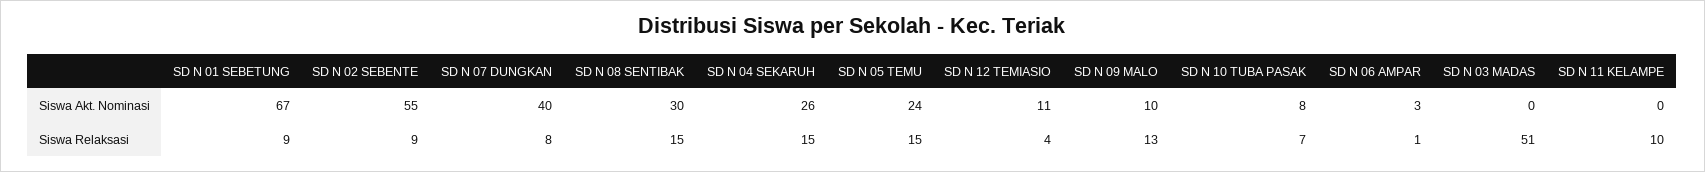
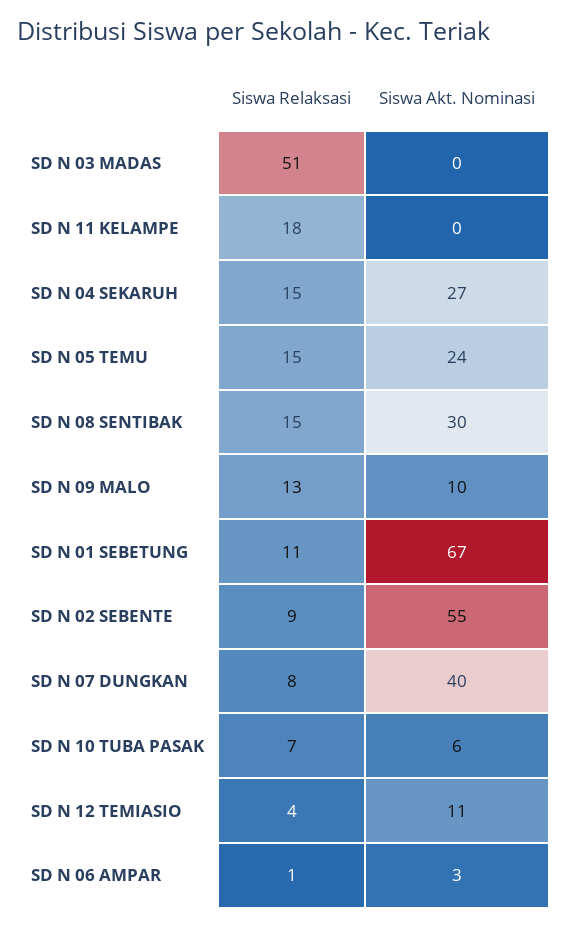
  {
    "SD N 01 SEBETUNG": {
      "Siswa Akt. Nominasi": 67,
-     "Siswa Relaksasi": 9
+     "Siswa Relaksasi": 11
    },
    "SD N 02 SEBENTE": {
      "Siswa Akt. Nominasi": 55,
      "Siswa Relaksasi": 9
    },
    "SD N 07 DUNGKAN": {
      "Siswa Akt. Nominasi": 40,
      "Siswa Relaksasi": 8
    },
    "SD N 08 SENTIBAK": {
      "Siswa Akt. Nominasi": 30,
      "Siswa Relaksasi": 15
    },
    "SD N 04 SEKARUH": {
-     "Siswa Akt. Nominasi": 26,
+     "Siswa Akt. Nominasi": 27,
      "Siswa Relaksasi": 15
    },
    "SD N 05 TEMU": {
      "Siswa Akt. Nominasi": 24,
      "Siswa Relaksasi": 15
    },
    "SD N 12 TEMIASIO": {
      "Siswa Akt. Nominasi": 11,
      "Siswa Relaksasi": 4
    },
    "SD N 09 MALO": {
      "Siswa Akt. Nominasi": 10,
      "Siswa Relaksasi": 13
    },
    "SD N 10 TUBA PASAK": {
-     "Siswa Akt. Nominasi": 8,
+     "Siswa Akt. Nominasi": 6,
      "Siswa Relaksasi": 7
    },
    "SD N 06 AMPAR": {
      "Siswa Akt. Nominasi": 3,
      "Siswa Relaksasi": 1
    },
    "SD N 03 MADAS": {
      "Siswa Akt. Nominasi": 0,
      "Siswa Relaksasi": 51
    },
    "SD N 11 KELAMPE": {
      "Siswa Akt. Nominasi": 0,
-     "Siswa Relaksasi": 10
+     "Siswa Relaksasi": 18
    }
  }

